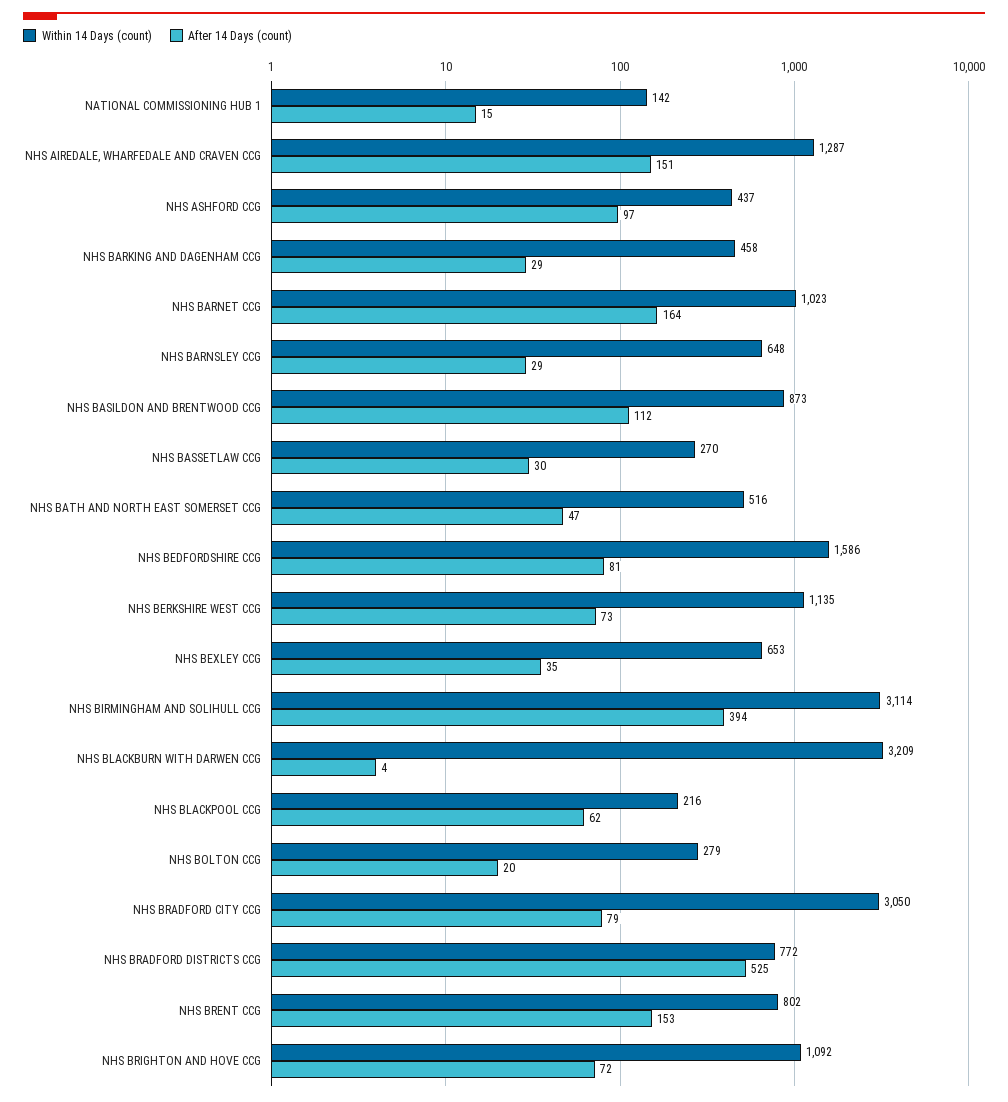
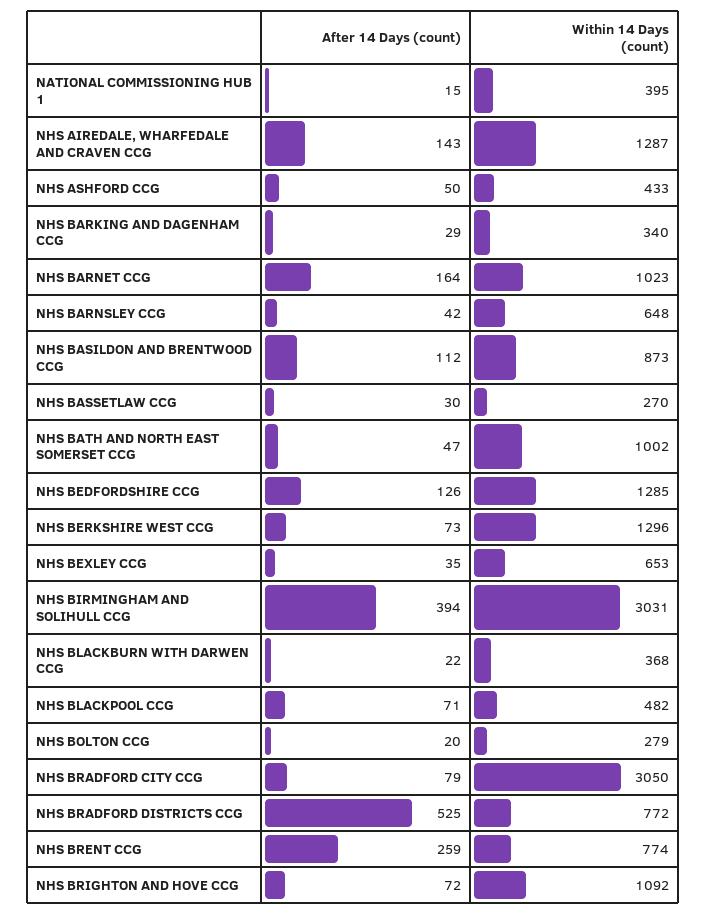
  {
    "Within 14 Days (count)": {
-     "NATIONAL COMMISSIONING HUB 1": 142,
+     "NATIONAL COMMISSIONING HUB 1": 395,
      "NHS AIREDALE, WHARFEDALE AND CRAVEN CCG": 1287,
-     "NHS ASHFORD CCG": 437,
+     "NHS ASHFORD CCG": 433,
-     "NHS BARKING AND DAGENHAM CCG": 458,
+     "NHS BARKING AND DAGENHAM CCG": 340,
      "NHS BARNET CCG": 1023,
      "NHS BARNSLEY CCG": 648,
      "NHS BASILDON AND BRENTWOOD CCG": 873,
      "NHS BASSETLAW CCG": 270,
-     "NHS BATH AND NORTH EAST SOMERSET CCG": 516,
+     "NHS BATH AND NORTH EAST SOMERSET CCG": 1002,
-     "NHS BEDFORDSHIRE CCG": 1586,
+     "NHS BEDFORDSHIRE CCG": 1285,
-     "NHS BERKSHIRE WEST CCG": 1135,
+     "NHS BERKSHIRE WEST CCG": 1296,
      "NHS BEXLEY CCG": 653,
-     "NHS BIRMINGHAM AND SOLIHULL CCG": 3114,
+     "NHS BIRMINGHAM AND SOLIHULL CCG": 3031,
-     "NHS BLACKBURN WITH DARWEN CCG": 3209,
+     "NHS BLACKBURN WITH DARWEN CCG": 368,
-     "NHS BLACKPOOL CCG": 216,
+     "NHS BLACKPOOL CCG": 482,
      "NHS BOLTON CCG": 279,
      "NHS BRADFORD CITY CCG": 3050,
      "NHS BRADFORD DISTRICTS CCG": 772,
-     "NHS BRENT CCG": 802,
+     "NHS BRENT CCG": 774,
      "NHS BRIGHTON AND HOVE CCG": 1092
    },
    "After 14 Days (count)": {
      "NATIONAL COMMISSIONING HUB 1": 15,
-     "NHS AIREDALE, WHARFEDALE AND CRAVEN CCG": 151,
+     "NHS AIREDALE, WHARFEDALE AND CRAVEN CCG": 143,
-     "NHS ASHFORD CCG": 97,
+     "NHS ASHFORD CCG": 50,
      "NHS BARKING AND DAGENHAM CCG": 29,
      "NHS BARNET CCG": 164,
-     "NHS BARNSLEY CCG": 29,
+     "NHS BARNSLEY CCG": 42,
      "NHS BASILDON AND BRENTWOOD CCG": 112,
      "NHS BASSETLAW CCG": 30,
      "NHS BATH AND NORTH EAST SOMERSET CCG": 47,
-     "NHS BEDFORDSHIRE CCG": 81,
+     "NHS BEDFORDSHIRE CCG": 126,
      "NHS BERKSHIRE WEST CCG": 73,
      "NHS BEXLEY CCG": 35,
      "NHS BIRMINGHAM AND SOLIHULL CCG": 394,
-     "NHS BLACKBURN WITH DARWEN CCG": 4,
+     "NHS BLACKBURN WITH DARWEN CCG": 22,
-     "NHS BLACKPOOL CCG": 62,
+     "NHS BLACKPOOL CCG": 71,
      "NHS BOLTON CCG": 20,
      "NHS BRADFORD CITY CCG": 79,
      "NHS BRADFORD DISTRICTS CCG": 525,
-     "NHS BRENT CCG": 153,
+     "NHS BRENT CCG": 259,
      "NHS BRIGHTON AND HOVE CCG": 72
    }
  }

